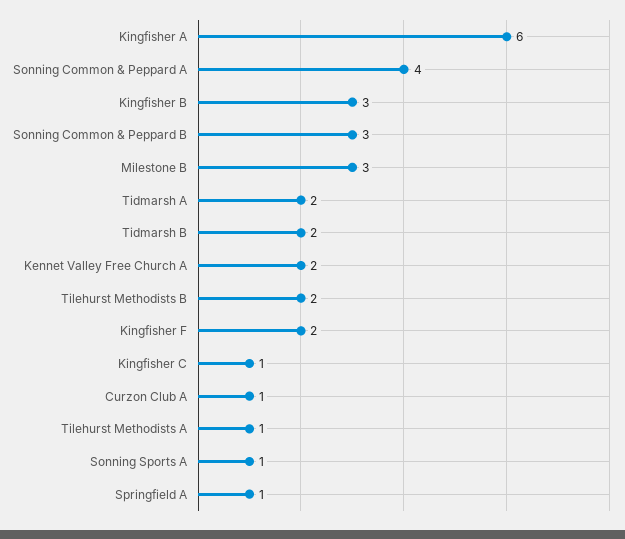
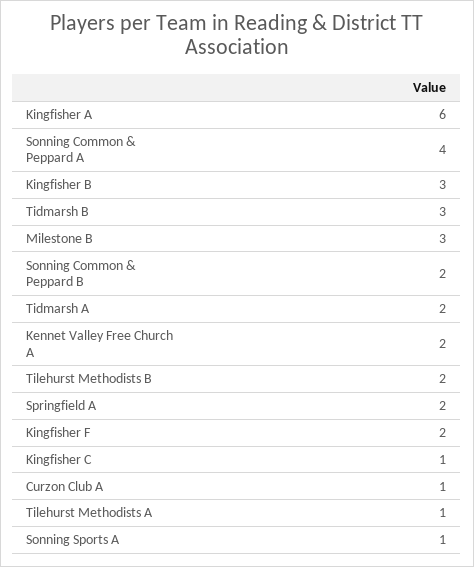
  {
    "Kingfisher A": 6,
    "Sonning Common & Peppard A": 4,
    "Kingfisher B": 3,
-   "Sonning Common & Peppard B": 3,
+   "Sonning Common & Peppard B": 2,
    "Milestone B": 3,
    "Tidmarsh A": 2,
-   "Tidmarsh B": 2,
+   "Tidmarsh B": 3,
    "Kennet Valley Free Church A": 2,
    "Tilehurst Methodists B": 2,
    "Kingfisher F": 2,
    "Kingfisher C": 1,
    "Curzon Club A": 1,
    "Tilehurst Methodists A": 1,
    "Sonning Sports A": 1,
-   "Springfield A": 1
+   "Springfield A": 2
  }

